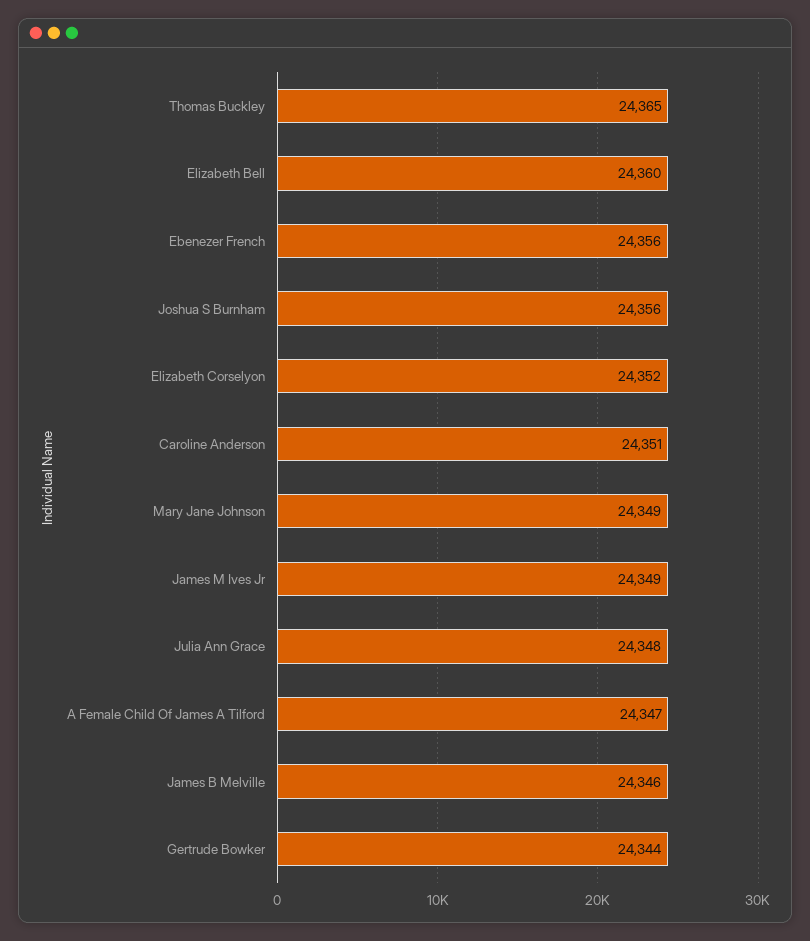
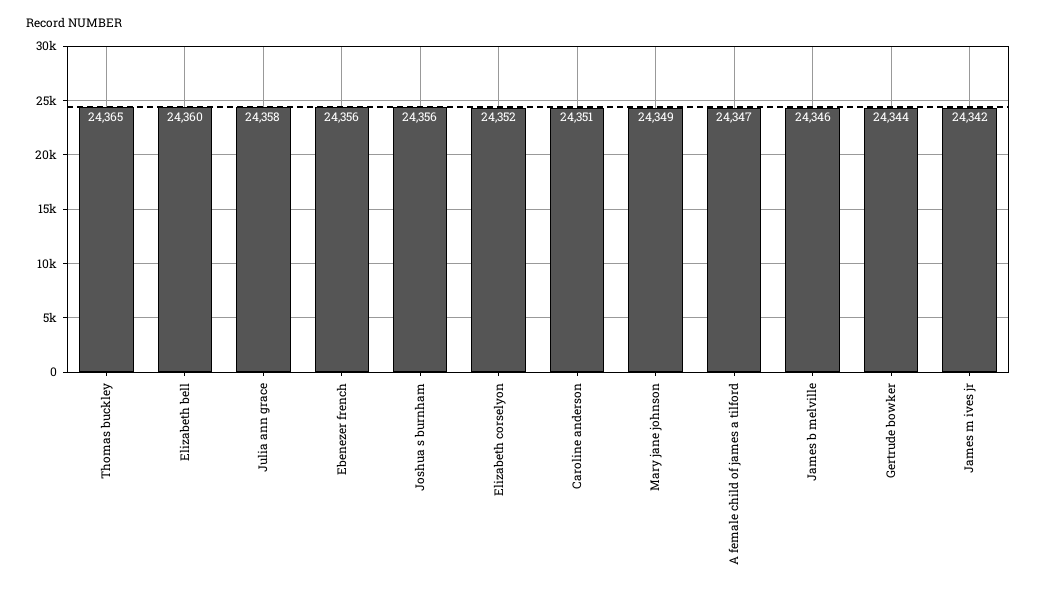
  {
    "Thomas Buckley": 24365,
    "Elizabeth Bell": 24360,
    "Ebenezer French": 24356,
    "Joshua S Burnham": 24356,
    "Elizabeth Corselyon": 24352,
    "Caroline Anderson": 24351,
    "Mary Jane Johnson": 24349,
-   "James M Ives Jr": 24349,
+   "James M Ives Jr": 24342,
-   "Julia Ann Grace": 24348,
+   "Julia Ann Grace": 24358,
    "A Female Child Of James A Tilford": 24347,
    "James B Melville": 24346,
    "Gertrude Bowker": 24344
  }

